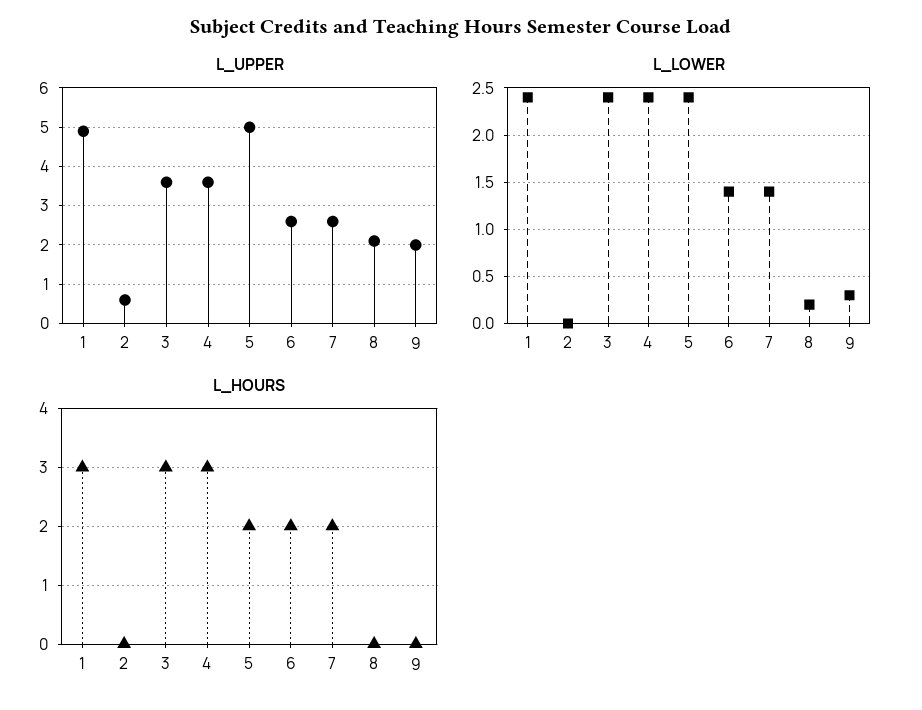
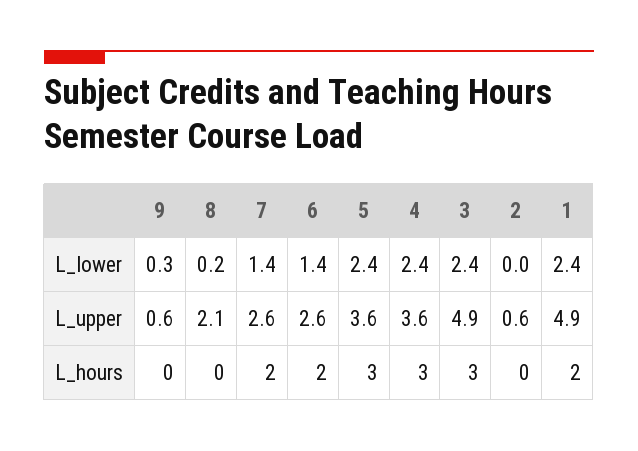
  {
    "L_UPPER": {
      "1": 4.9,
      "2": 0.6,
-     "3": 3.5,
+     "3": 4.9,
      "4": 3.6,
-     "5": 5,
+     "5": 3.6,
      "6": 2.6,
      "7": 2.6,
      "8": 2.1,
-     "9": 2
+     "9": 0.6
    },
    "L_LOWER": {
      "1": 2.4,
      "2": 0,
      "3": 2.4,
      "4": 2.4,
      "5": 2.4,
      "6": 1.4,
      "7": 1.4,
      "8": 0.2,
      "9": 0.3
    },
    "L_HOURS": {
-     "1": 3,
+     "1": 2,
      "2": 0,
      "3": 3,
      "4": 3,
-     "5": 2,
+     "5": 3,
      "6": 2,
      "7": 2,
      "8": 0,
      "9": 0
    }
  }

